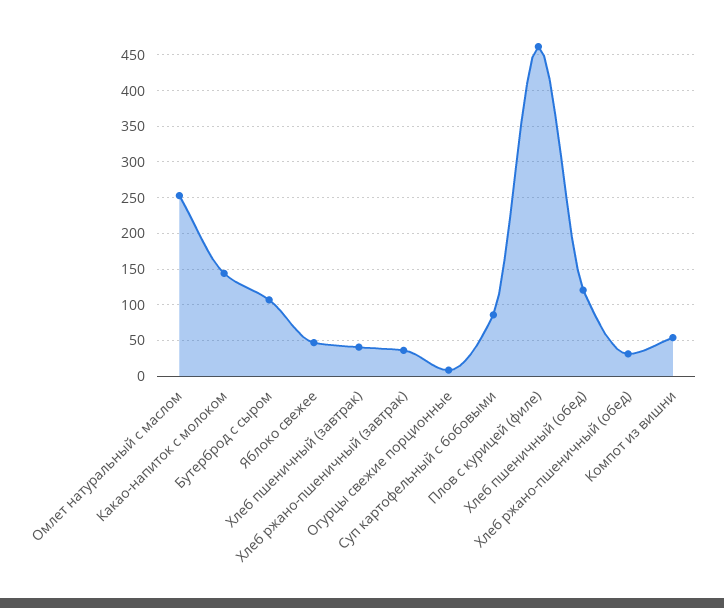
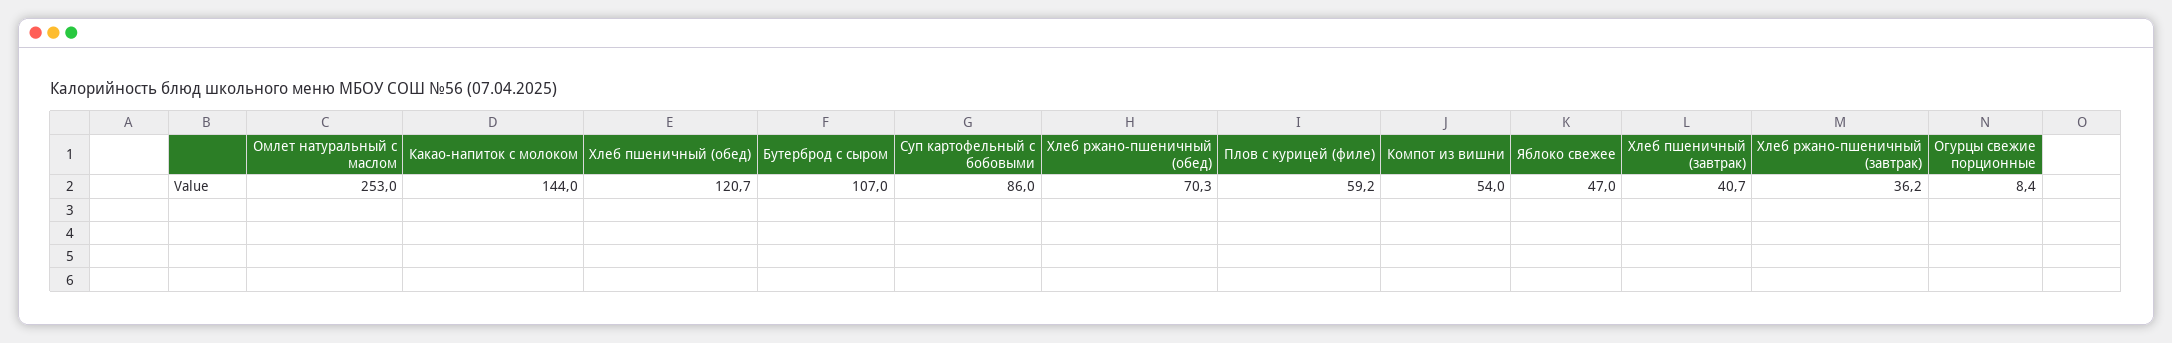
  {
    "Омлет натуральный с маслом": 253,
    "Какао-напиток с молоком": 144,
    "Бутерброд с сыром": 107,
    "Яблоко свежее": 47,
    "Хлеб пшеничный (завтрак)": 40.7,
    "Хлеб ржано-пшеничный (завтрак)": 36.2,
    "Огурцы свежие порционные": 8.4,
    "Суп картофельный с бобовыми": 86,
-   "Плов с курицей (филе)": 460,
+   "Плов с курицей (филе)": 59.2,
    "Хлеб пшеничный (обед)": 120.7,
-   "Хлеб ржано-пшеничный (обед)": 30,
+   "Хлеб ржано-пшеничный (обед)": 70.3,
    "Компот из вишни": 54
  }

